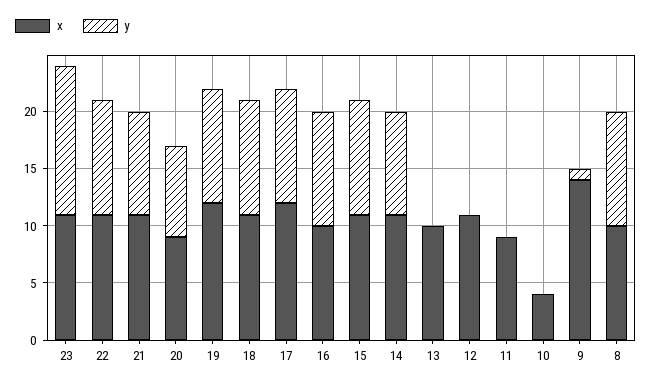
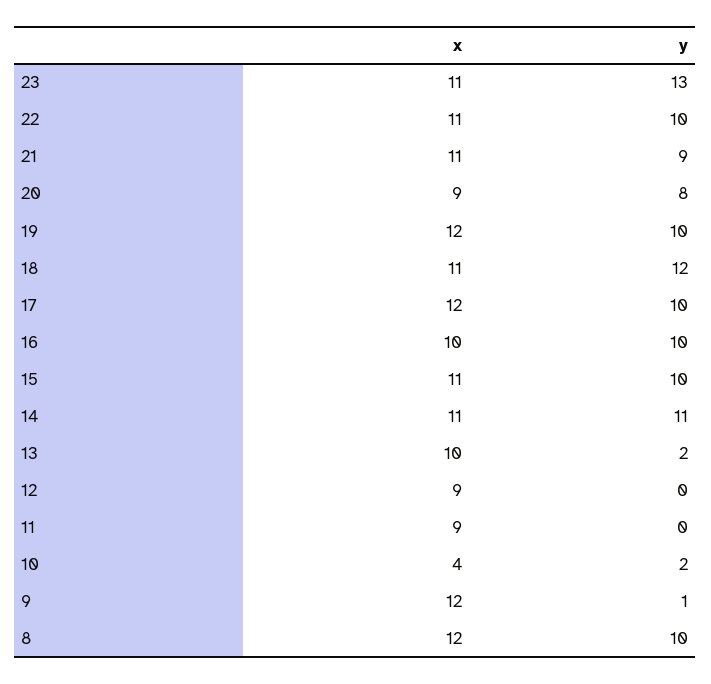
  {
    "x": {
      "23": 11,
      "22": 11,
      "21": 11,
      "20": 9,
      "19": 12,
      "18": 11,
      "17": 12,
      "16": 10,
      "15": 11,
      "14": 11,
      "13": 10,
-     "12": 11,
+     "12": 9,
      "11": 9,
      "10": 4,
-     "9": 14,
+     "9": 12,
-     "8": 10
+     "8": 12
    },
    "y": {
      "23": 13,
      "22": 10,
      "21": 9,
      "20": 8,
      "19": 10,
-     "18": 10,
+     "18": 12,
      "17": 10,
      "16": 10,
      "15": 10,
-     "14": 9,
+     "14": 11,
-     "13": 0,
+     "13": 2,
      "12": 0,
      "11": 0,
-     "10": 0,
+     "10": 2,
      "9": 1,
      "8": 10
    }
  }

